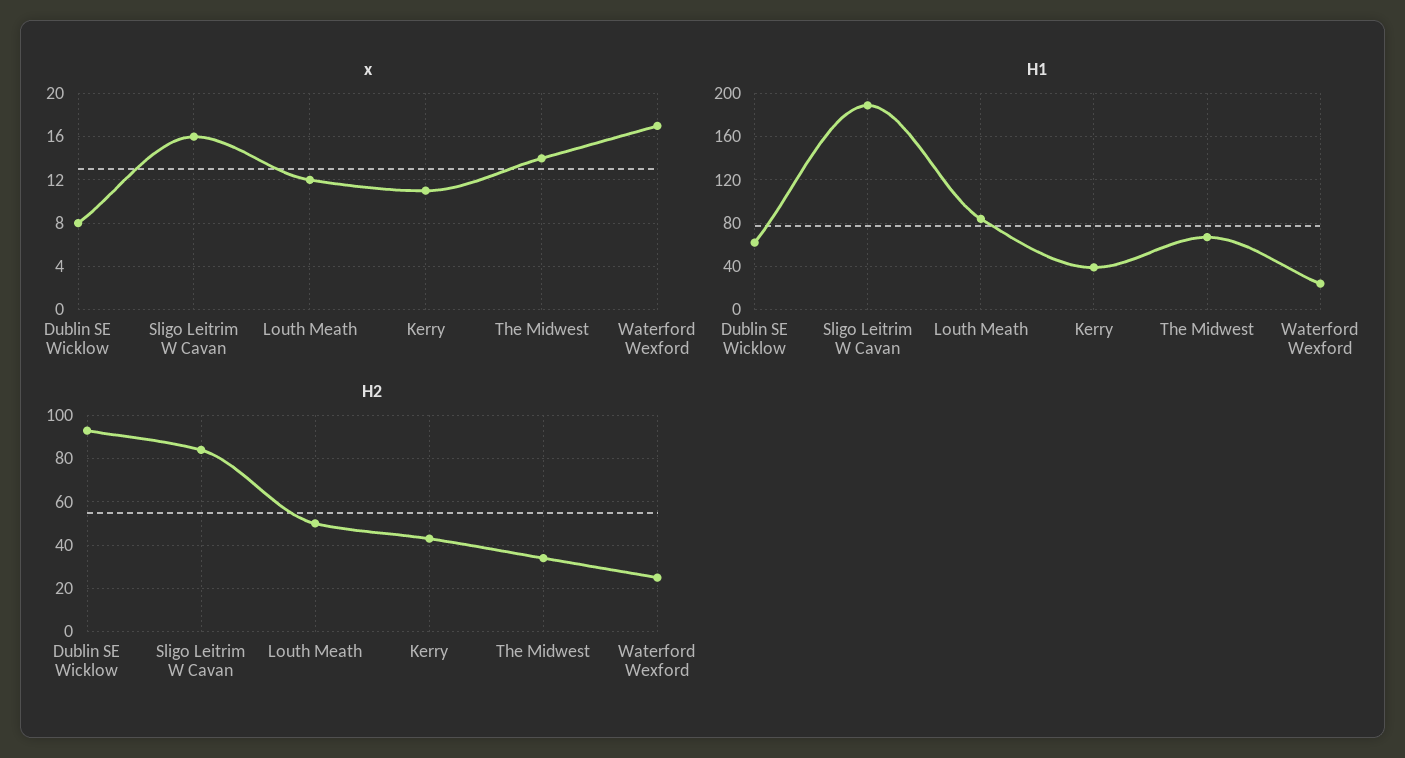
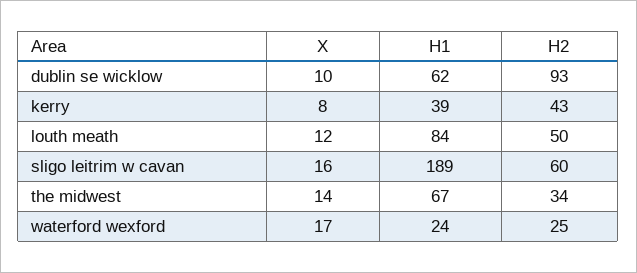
  {
    "x": {
-     "Dublin SE Wicklow": 8,
+     "Dublin SE Wicklow": 10,
      "Sligo Leitrim W Cavan": 16,
      "Louth Meath": 12,
-     "Kerry": 11,
+     "Kerry": 8,
      "The Midwest": 14,
      "Waterford Wexford": 17
    },
    "H1": {
      "Dublin SE Wicklow": 62,
      "Sligo Leitrim W Cavan": 189,
      "Louth Meath": 84,
      "Kerry": 39,
      "The Midwest": 67,
      "Waterford Wexford": 24
    },
    "H2": {
      "Dublin SE Wicklow": 93,
-     "Sligo Leitrim W Cavan": 85,
+     "Sligo Leitrim W Cavan": 60,
      "Louth Meath": 50,
      "Kerry": 43,
      "The Midwest": 34,
      "Waterford Wexford": 25
    }
  }

